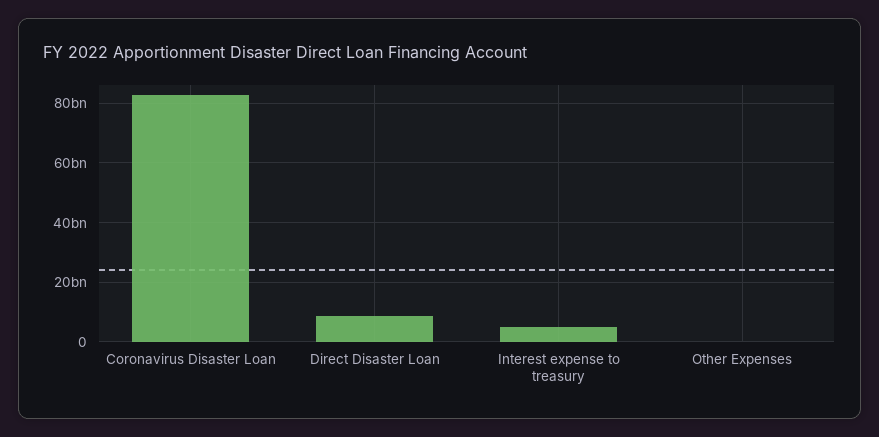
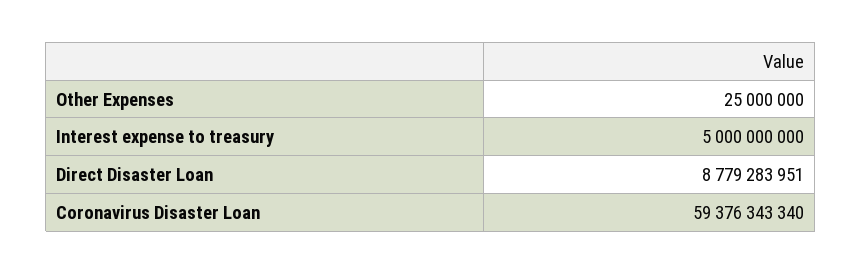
  {
-   "Coronavirus Disaster Loan": 82500000000,
+   "Coronavirus Disaster Loan": 59376343340,
    "Direct Disaster Loan": 8779283951,
    "Interest expense to treasury": 5000000000,
    "Other Expenses": 25000000
  }

